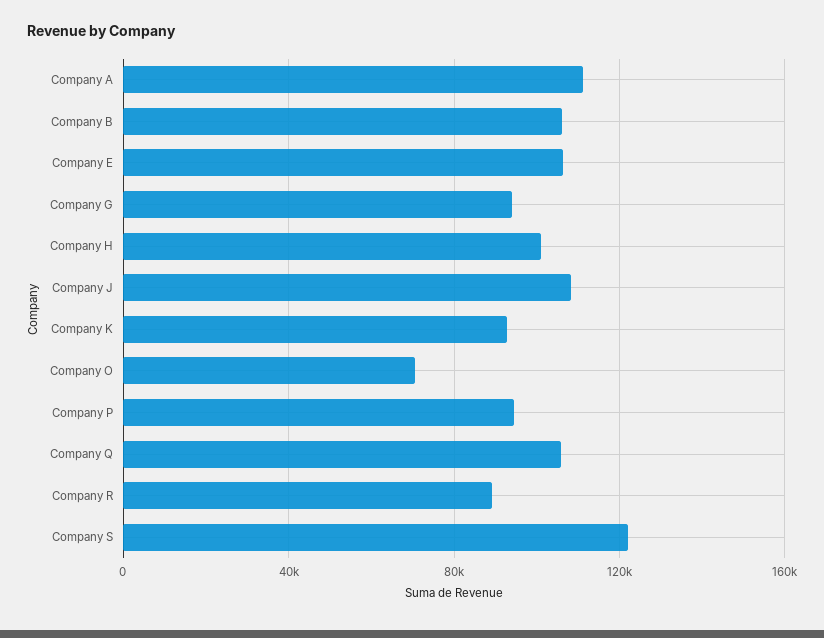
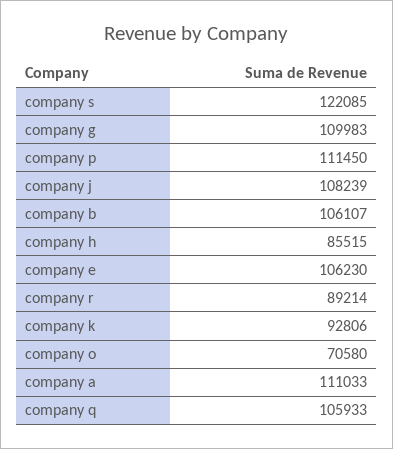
  {
    "Company A": 111033,
    "Company B": 106107,
    "Company E": 106230,
-   "Company G": 95000,
+   "Company G": 109983,
-   "Company H": 100000,
+   "Company H": 85515,
    "Company J": 108239,
    "Company K": 92806,
    "Company O": 70580,
-   "Company P": 95000,
+   "Company P": 111450,
    "Company Q": 105933,
    "Company R": 89214,
    "Company S": 122085
  }

